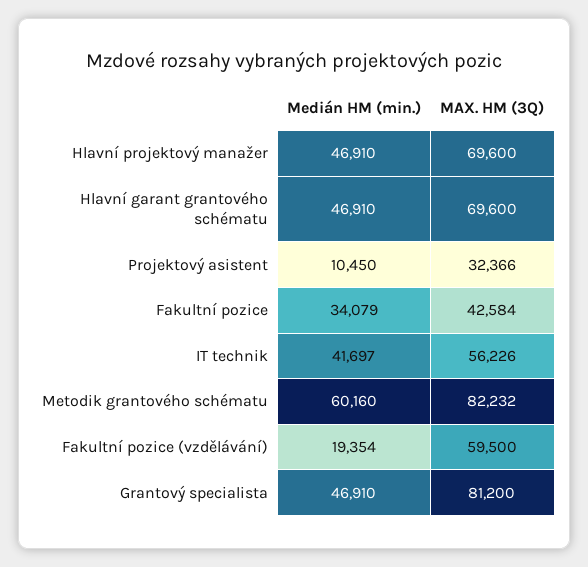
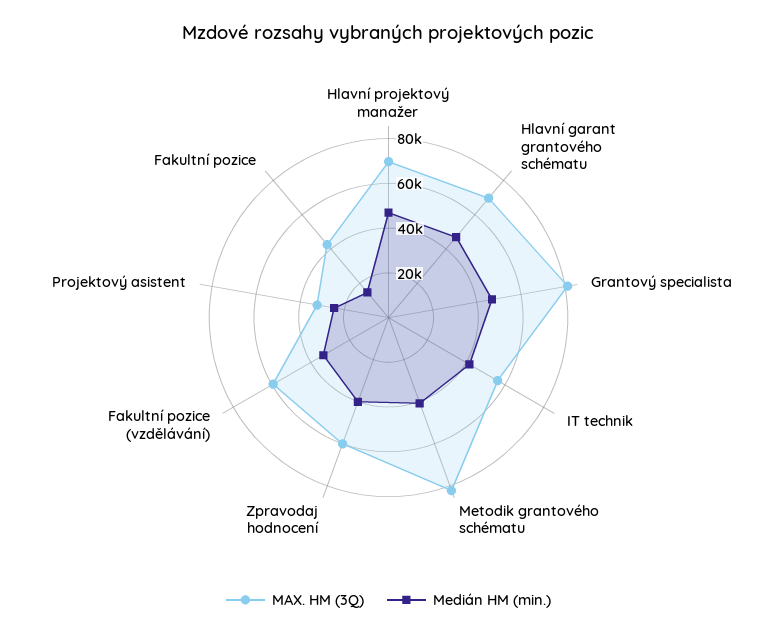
  {
    "Medián HM (min.)": {
      "Hlavní projektový manažer": 46910,
      "Hlavní garant grantového schématu": 46910,
-     "Projektový asistent": 10450,
+     "Projektový asistent": 25000,
-     "Fakultní pozice": 34079,
+     "Fakultní pozice": 15000,
      "IT technik": 41697,
-     "Metodik grantového schématu": 60160,
+     "Metodik grantového schématu": 40000,
-     "Fakultní pozice (vzdělávání)": 19354,
+     "Fakultní pozice (vzdělávání)": 35000,
-     "Grantový specialista": 46910
+     "Grantový specialista": 46910,
+     "Zpravodaj hodnocení": 40000
    },
    "MAX. HM (3Q)": {
      "Hlavní projektový manažer": 69600,
      "Hlavní garant grantového schématu": 69600,
      "Projektový asistent": 32366,
      "Fakultní pozice": 42584,
      "IT technik": 56226,
      "Metodik grantového schématu": 82232,
      "Fakultní pozice (vzdělávání)": 59500,
-     "Grantový specialista": 81200
+     "Grantový specialista": 81200,
+     "Zpravodaj hodnocení": 60000
    }
  }

